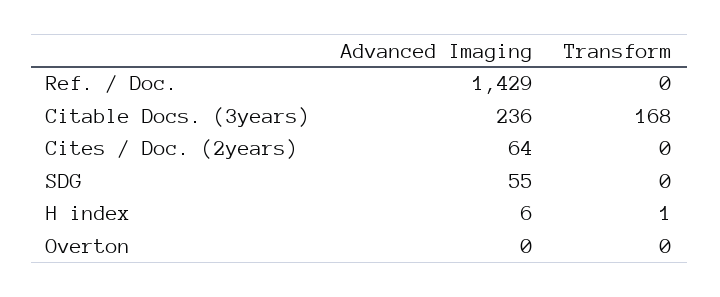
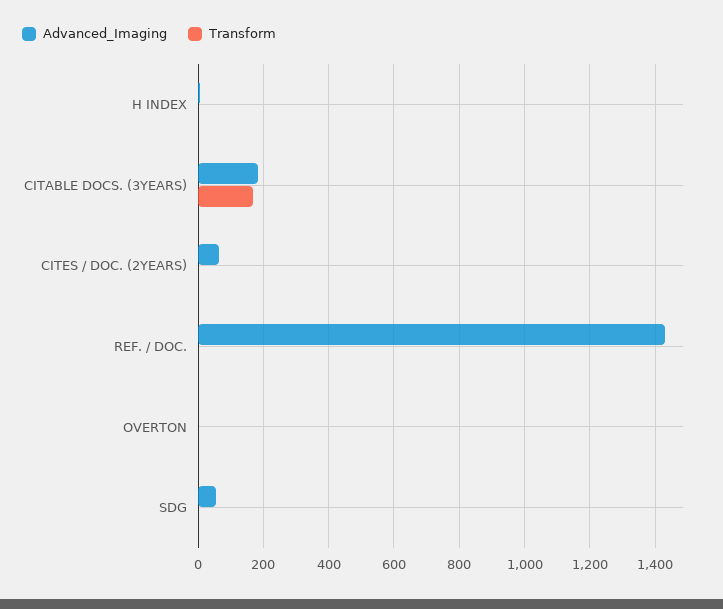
  {
    "Advanced Imaging": {
      "Ref. / Doc.": 1429,
-     "Citable Docs. (3years)": 236,
+     "Citable Docs. (3years)": 180,
      "Cites / Doc. (2years)": 64,
      "SDG": 55,
      "H index": 6,
      "Overton": 0
    },
    "Transform": {
      "Ref. / Doc.": 0,
      "Citable Docs. (3years)": 168,
      "Cites / Doc. (2years)": 0,
      "SDG": 0,
      "H index": 1,
      "Overton": 0
    }
  }

